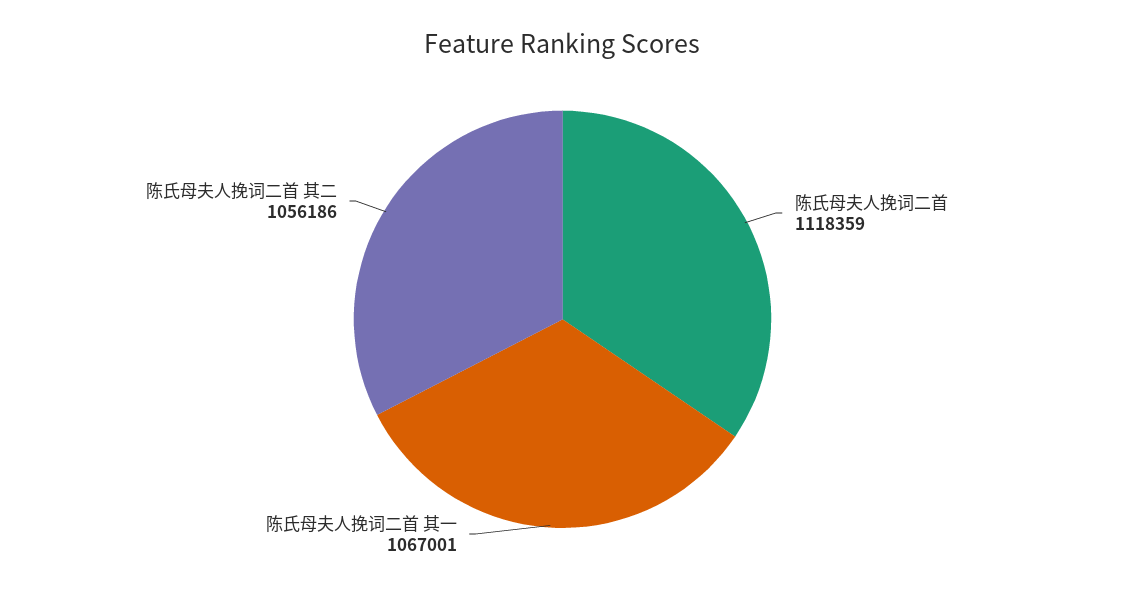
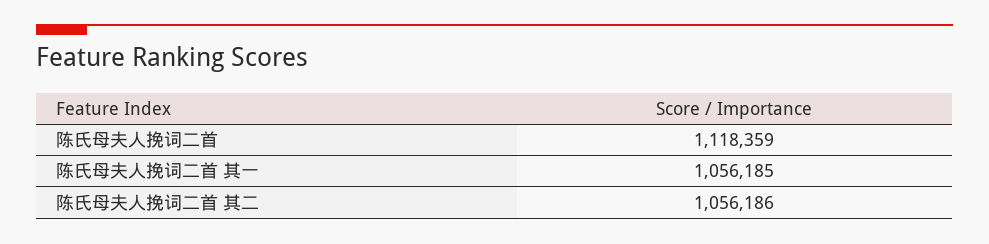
  {
    "陈氏母夫人挽词二首": 1118359,
-   "陈氏母夫人挽词二首 其一": 1067001,
+   "陈氏母夫人挽词二首 其一": 1056185,
    "陈氏母夫人挽词二首 其二": 1056186
  }

